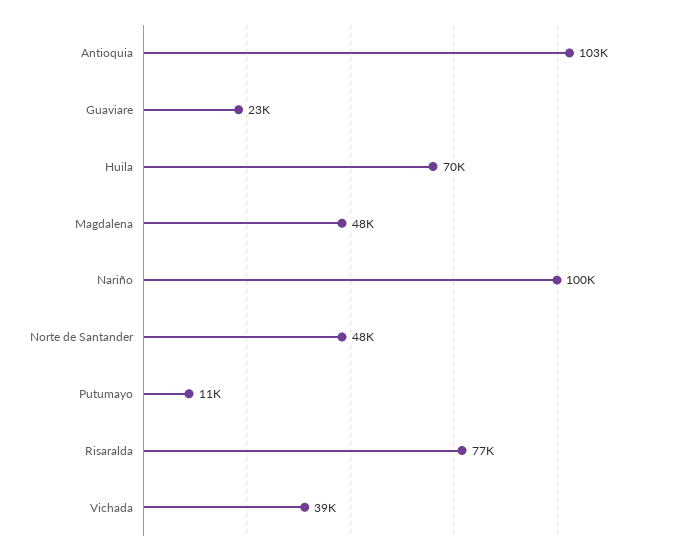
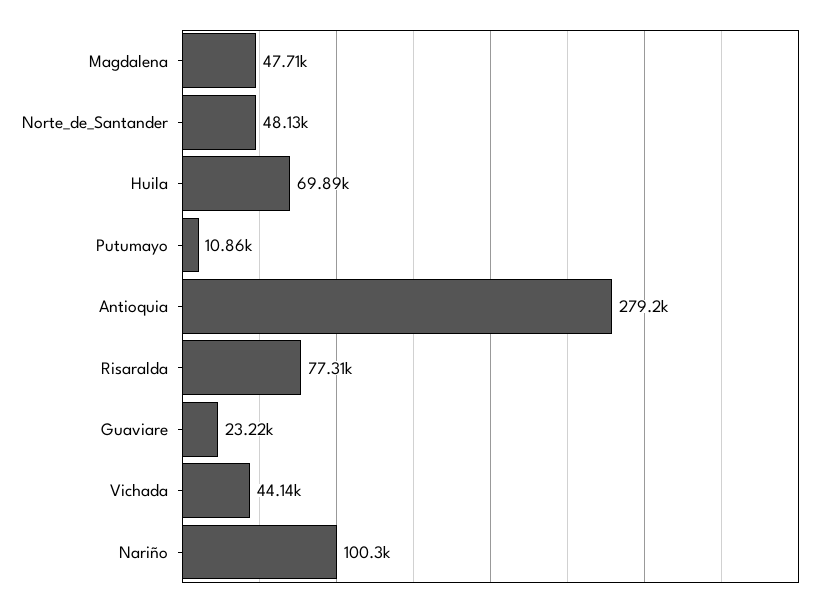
  {
-   "Antioquia": 103000,
+   "Antioquia": 279200,
    "Guaviare": 23220,
    "Huila": 69890,
    "Magdalena": 47710,
    "Nariño": 100300,
    "Norte de Santander": 48130,
    "Putumayo": 10860,
    "Risaralda": 77310,
-   "Vichada": 39000
+   "Vichada": 44140
  }

